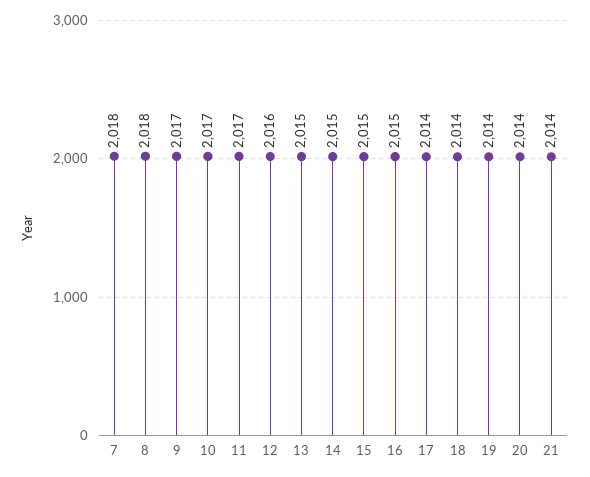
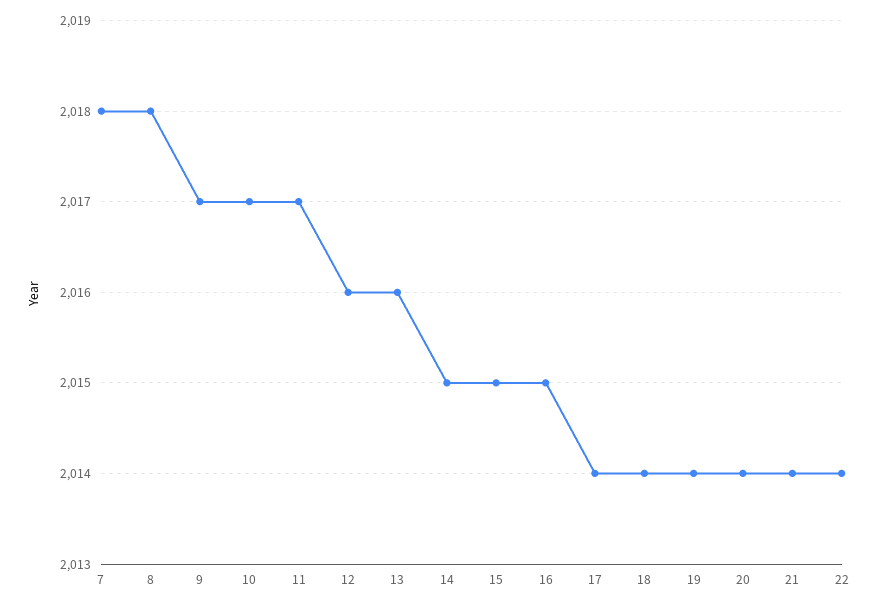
  {
    "7": 2018,
    "8": 2018,
    "9": 2017,
    "10": 2017,
    "11": 2017,
    "12": 2016,
-   "13": 2015,
+   "13": 2016,
    "14": 2015,
    "15": 2015,
    "16": 2015,
    "17": 2014,
    "18": 2014,
    "19": 2014,
    "20": 2014,
-   "21": 2014
+   "21": 2014,
+   "22": 2014
  }

